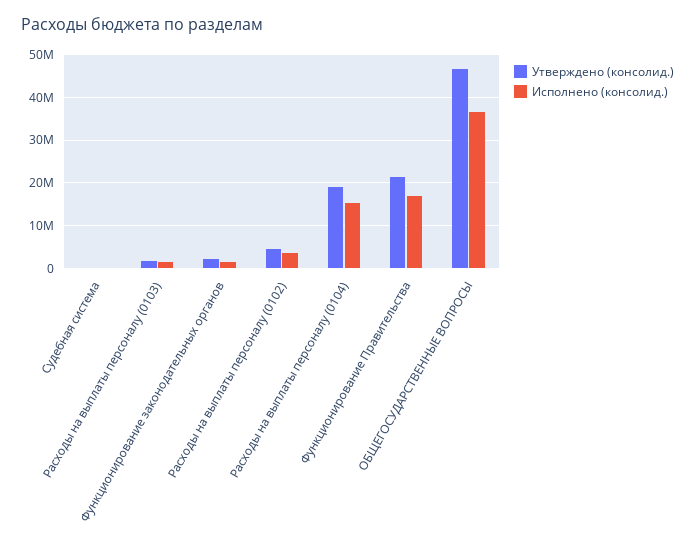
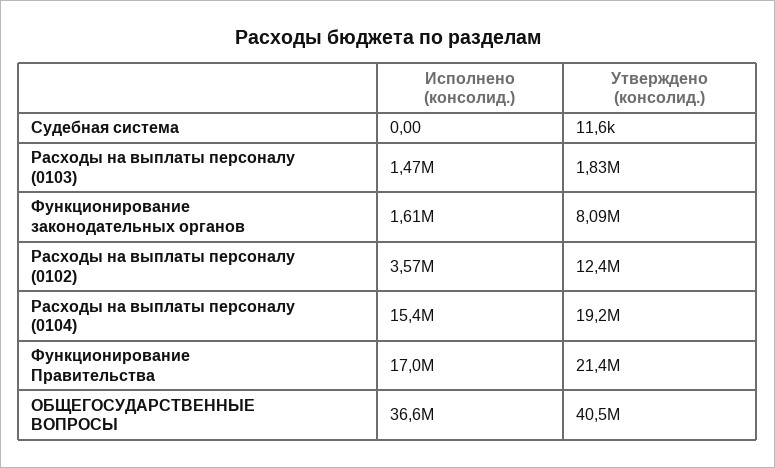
  {
    "Утверждено (консолид.)": {
      "Судебная система": 11600,
      "Расходы на выплаты персоналу (0103)": 1830000,
-     "Функционирование законодательных органов": 2000000,
+     "Функционирование законодательных органов": 8090000,
-     "Расходы на выплаты персоналу (0102)": 4000000,
+     "Расходы на выплаты персоналу (0102)": 12400000,
      "Расходы на выплаты персоналу (0104)": 19200000,
      "Функционирование Правительства": 21400000,
-     "ОБЩЕГОСУДАРСТВЕННЫЕ ВОПРОСЫ": 46000000
+     "ОБЩЕГОСУДАРСТВЕННЫЕ ВОПРОСЫ": 40500000
    },
    "Исполнено (консолид.)": {
      "Судебная система": 0,
      "Расходы на выплаты персоналу (0103)": 1470000,
      "Функционирование законодательных органов": 1610000,
      "Расходы на выплаты персоналу (0102)": 3570000,
      "Расходы на выплаты персоналу (0104)": 15400000,
      "Функционирование Правительства": 17000000,
      "ОБЩЕГОСУДАРСТВЕННЫЕ ВОПРОСЫ": 36600000
    }
  }

